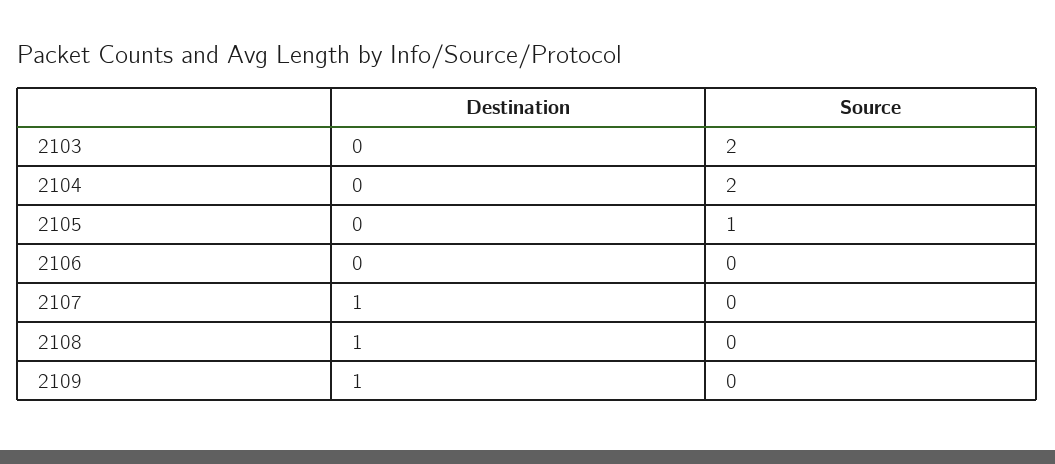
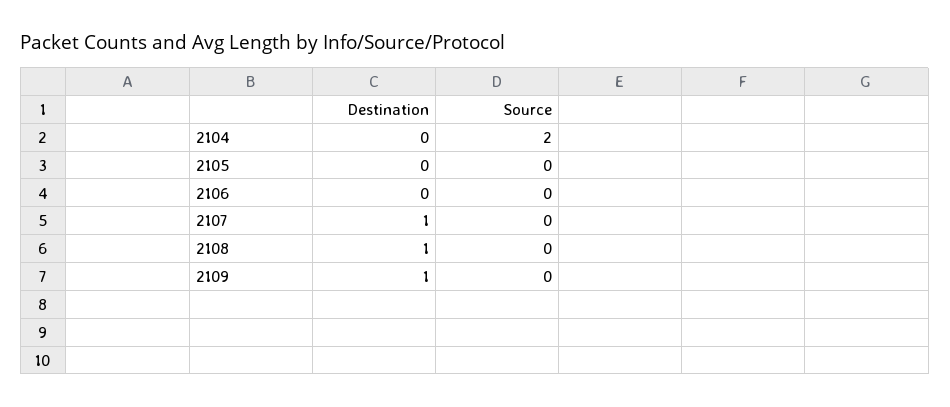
  {
    "Destination": {
-     "2103": 0,
      "2104": 0,
      "2105": 0,
      "2106": 0,
      "2107": 1,
      "2108": 1,
      "2109": 1
    },
    "Source": {
-     "2103": 2,
      "2104": 2,
-     "2105": 1,
+     "2105": 0,
      "2106": 0,
      "2107": 0,
      "2108": 0,
      "2109": 0
    }
  }

